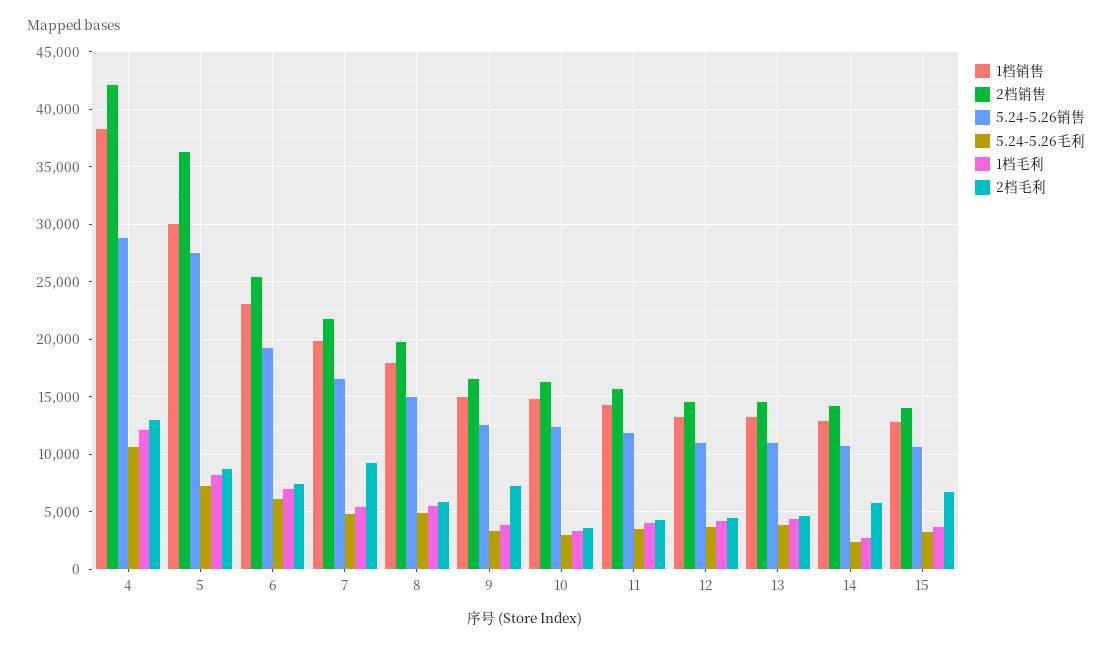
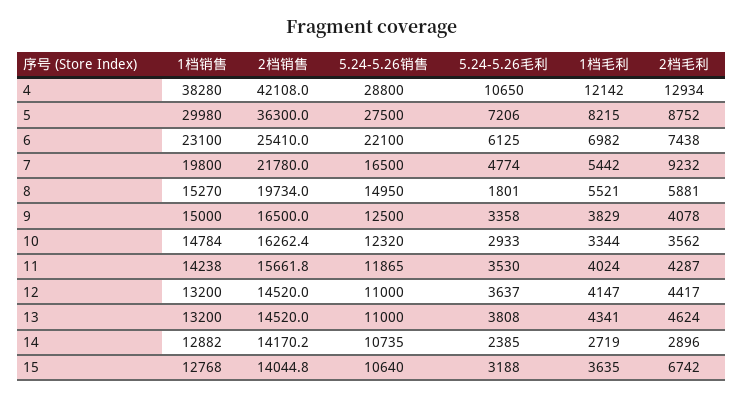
  {
    "1档销售": {
      "4": 38280,
      "5": 29980,
      "6": 23100,
      "7": 19800,
-     "8": 18000,
+     "8": 15270,
      "9": 15000,
      "10": 14784,
      "11": 14238,
      "12": 13200,
      "13": 13200,
      "14": 12882,
      "15": 12768
    },
    "2档销售": {
      "4": 42108,
      "5": 36300,
      "6": 25410,
      "7": 21780,
      "8": 19734,
      "9": 16500,
      "10": 16262.4,
      "11": 15661.8,
      "12": 14520,
      "13": 14520,
      "14": 14170.2,
      "15": 14044.8
    },
    "5.24-5.26销售": {
      "4": 28800,
      "5": 27500,
-     "6": 19000,
+     "6": 22100,
      "7": 16500,
      "8": 14950,
      "9": 12500,
      "10": 12320,
      "11": 11865,
      "12": 11000,
      "13": 11000,
      "14": 10735,
      "15": 10640
    },
    "5.24-5.26毛利": {
      "4": 10650,
      "5": 7206,
      "6": 6125,
      "7": 4774,
-     "8": 5000,
+     "8": 1801,
      "9": 3358,
      "10": 2933,
      "11": 3530,
      "12": 3637,
      "13": 3808,
      "14": 2385,
      "15": 3188
    },
    "1档毛利": {
      "4": 12142,
      "5": 8215,
      "6": 6982,
      "7": 5442,
      "8": 5521,
      "9": 3829,
      "10": 3344,
      "11": 4024,
      "12": 4147,
      "13": 4341,
      "14": 2719,
      "15": 3635
    },
    "2档毛利": {
      "4": 12934,
      "5": 8752,
      "6": 7438,
      "7": 9232,
      "8": 5881,
-     "9": 7000,
+     "9": 4078,
      "10": 3562,
      "11": 4287,
      "12": 4417,
      "13": 4624,
-     "14": 6000,
+     "14": 2896,
      "15": 6742
    }
  }

